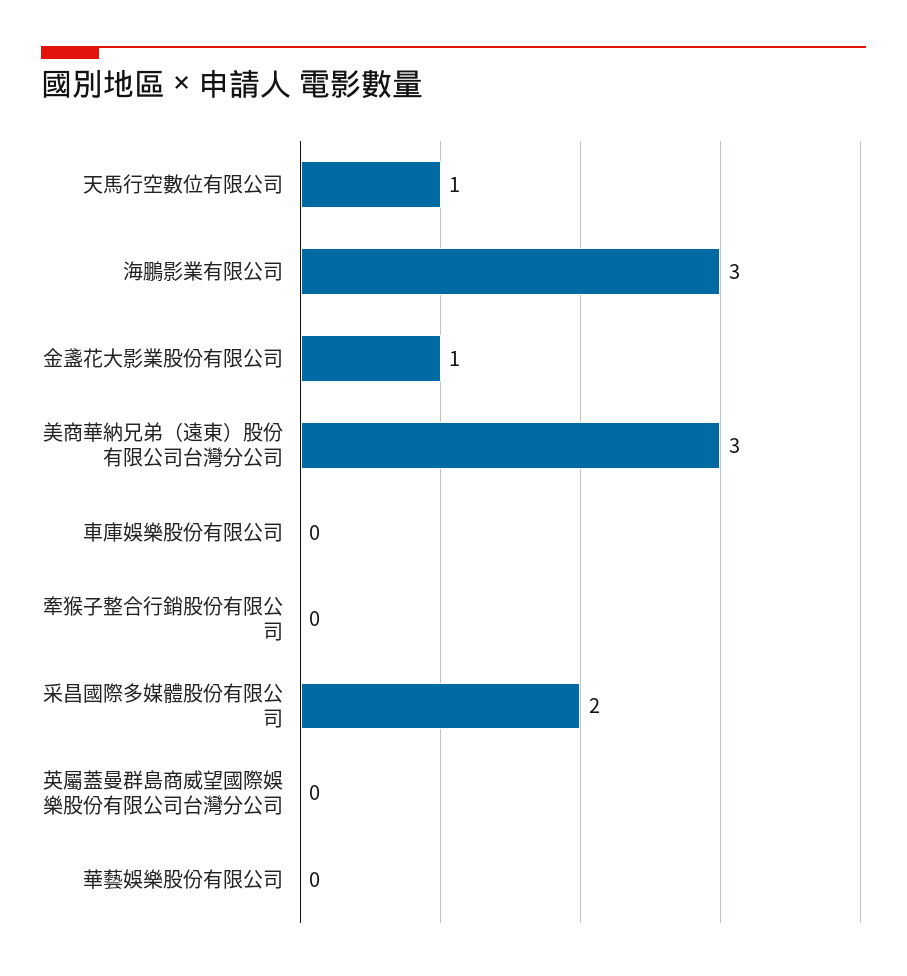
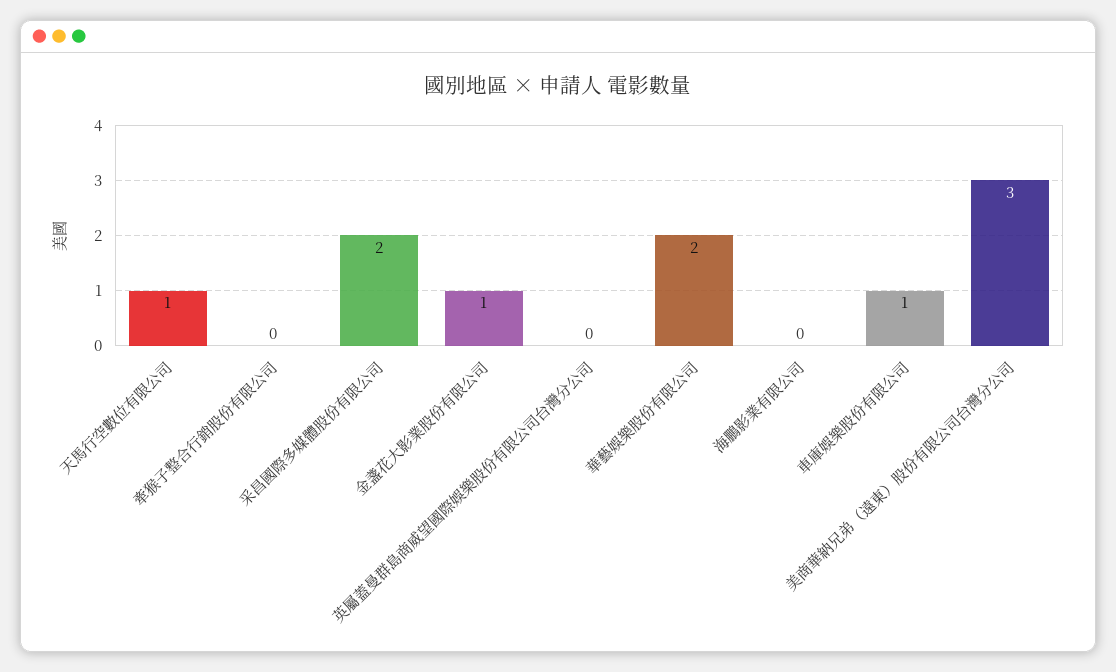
  {
    "天馬行空數位有限公司": 1,
-   "海鵬影業有限公司": 3,
+   "海鵬影業有限公司": 0,
    "金盞花大影業股份有限公司": 1,
    "美商華納兄弟（遠東）股份有限公司台灣分公司": 3,
-   "車庫娛樂股份有限公司": 0,
+   "車庫娛樂股份有限公司": 1,
    "牽猴子整合行銷股份有限公司": 0,
    "采昌國際多媒體股份有限公司": 2,
    "英屬蓋曼群島商威望國際娛樂股份有限公司台灣分公司": 0,
-   "華藝娛樂股份有限公司": 0
+   "華藝娛樂股份有限公司": 2
  }

